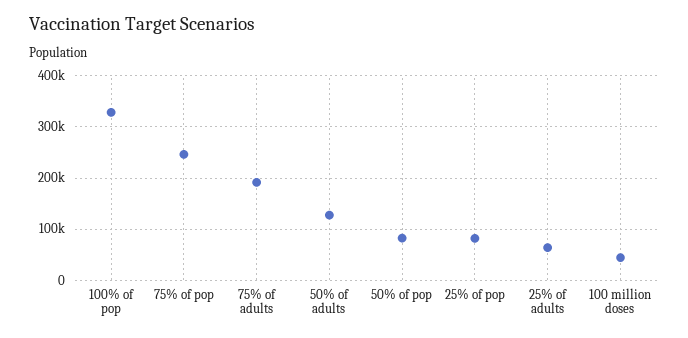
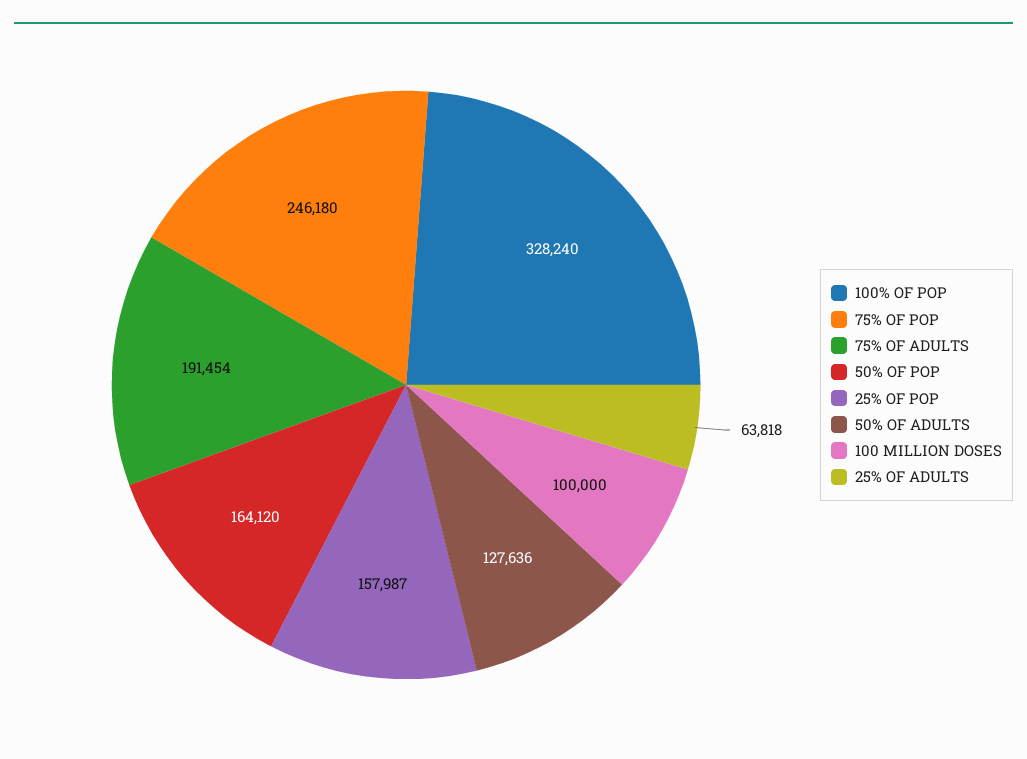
  {
    "100% of pop": 328240,
    "75% of pop": 246180,
    "75% of adults": 191454,
    "50% of adults": 127636,
-   "50% of pop": 80000,
+   "50% of pop": 164120,
-   "25% of pop": 80000,
+   "25% of pop": 157987,
    "25% of adults": 63818,
-   "100 million doses": 40000
+   "100 million doses": 100000
  }

